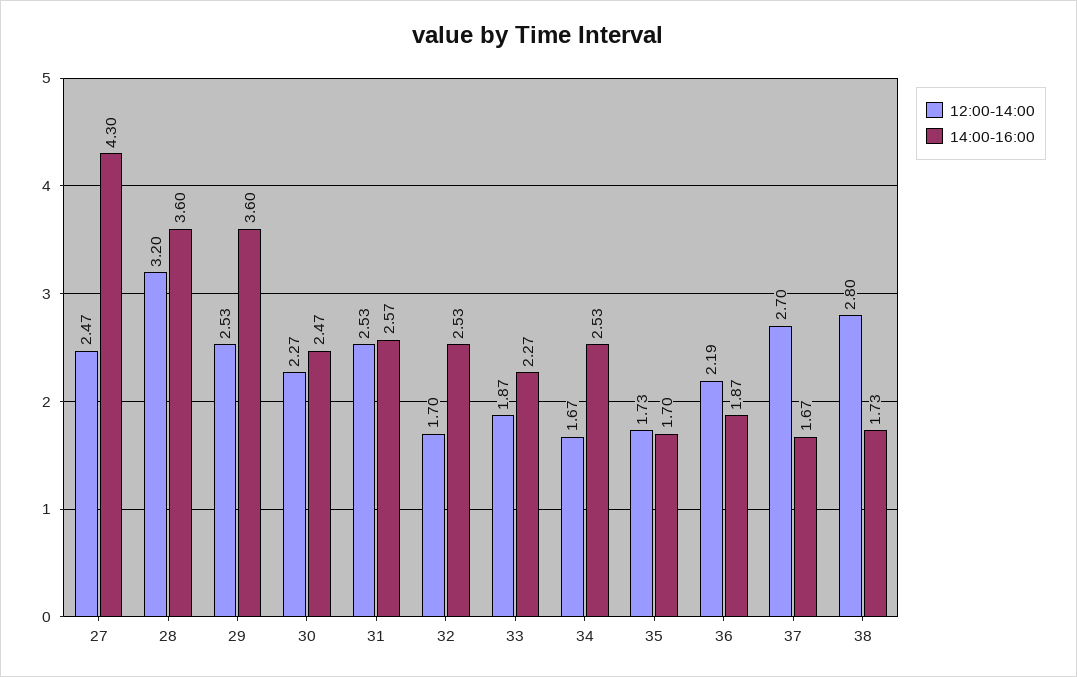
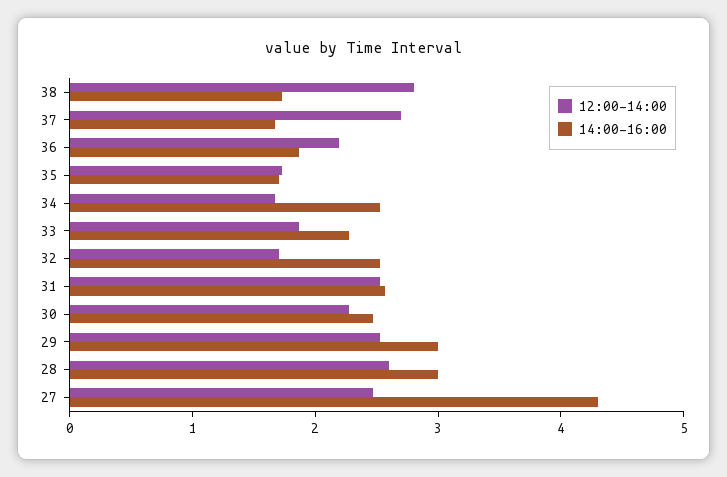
  {
    "12:00-14:00": {
      "27": 2.47,
-     "28": 3.2,
+     "28": 2.6,
      "29": 2.53,
      "30": 2.27,
      "31": 2.53,
      "32": 1.7,
      "33": 1.87,
      "34": 1.67,
      "35": 1.73,
      "36": 2.19,
      "37": 2.7,
      "38": 2.8
    },
    "14:00-16:00": {
      "27": 4.3,
-     "28": 3.6,
+     "28": 3,
-     "29": 3.6,
+     "29": 3,
      "30": 2.47,
      "31": 2.57,
      "32": 2.53,
      "33": 2.27,
      "34": 2.53,
      "35": 1.7,
      "36": 1.87,
      "37": 1.67,
      "38": 1.73
    }
  }

